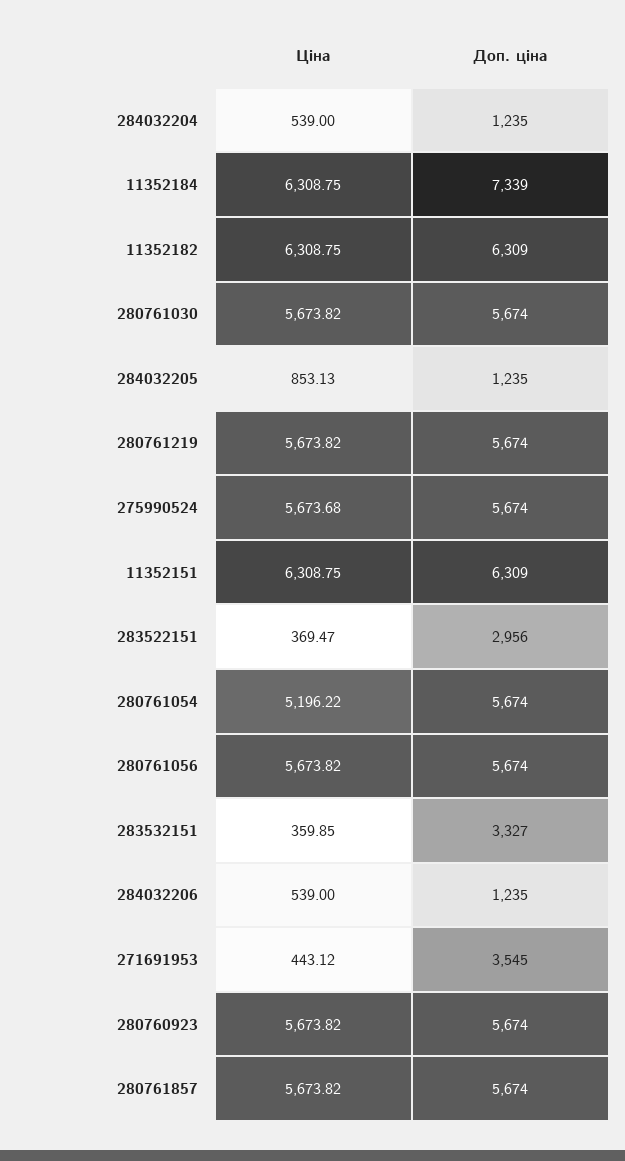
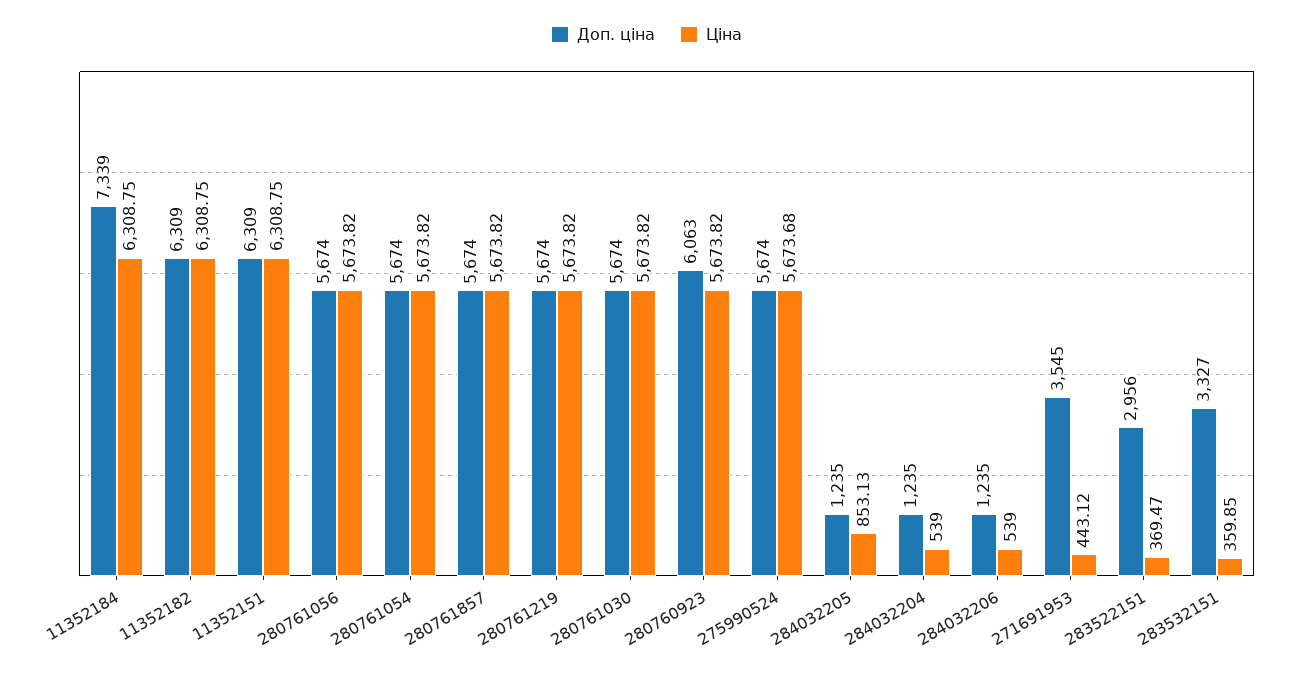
  {
    "Ціна": {
      "284032204": 539,
      "11352184": 6308.75,
      "11352182": 6308.75,
      "280761030": 5673.82,
      "284032205": 853.13,
      "280761219": 5673.82,
      "275990524": 5673.68,
      "11352151": 6308.75,
      "283522151": 369.47,
-     "280761054": 5196.22,
+     "280761054": 5673.82,
      "280761056": 5673.82,
      "283532151": 359.85,
      "284032206": 539,
      "271691953": 443.12,
      "280760923": 5673.82,
      "280761857": 5673.82
    },
    "Доп. ціна": {
      "284032204": 1235,
      "11352184": 7339,
      "11352182": 6309,
      "280761030": 5674,
      "284032205": 1235,
      "280761219": 5674,
      "275990524": 5674,
      "11352151": 6309,
      "283522151": 2956,
      "280761054": 5674,
      "280761056": 5674,
      "283532151": 3327,
      "284032206": 1235,
      "271691953": 3545,
-     "280760923": 5674,
+     "280760923": 6063,
      "280761857": 5674
    }
  }

